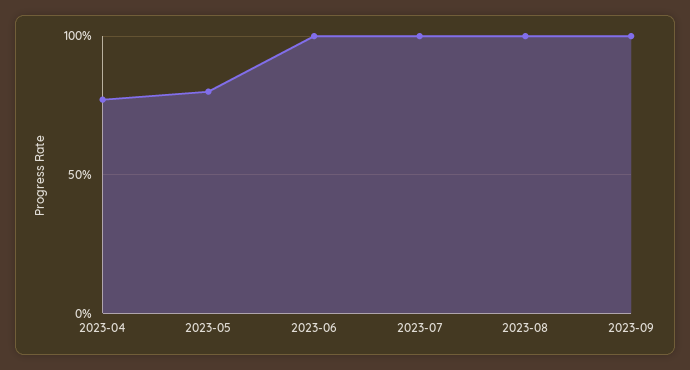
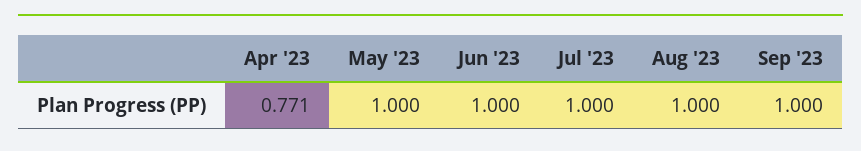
  {
    "2023-04": 0.771,
-   "2023-05": 0.8,
+   "2023-05": 1,
    "2023-06": 1,
    "2023-07": 1,
    "2023-08": 1,
    "2023-09": 1
  }

